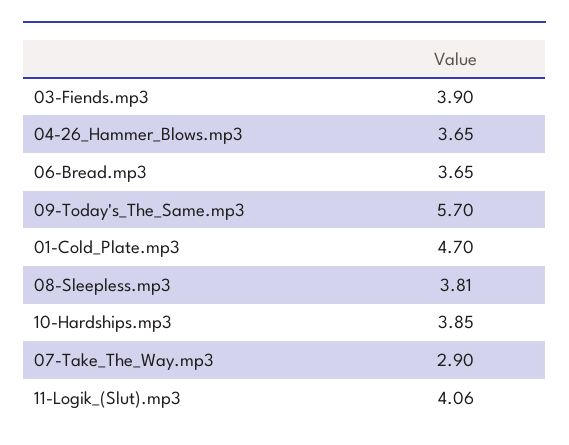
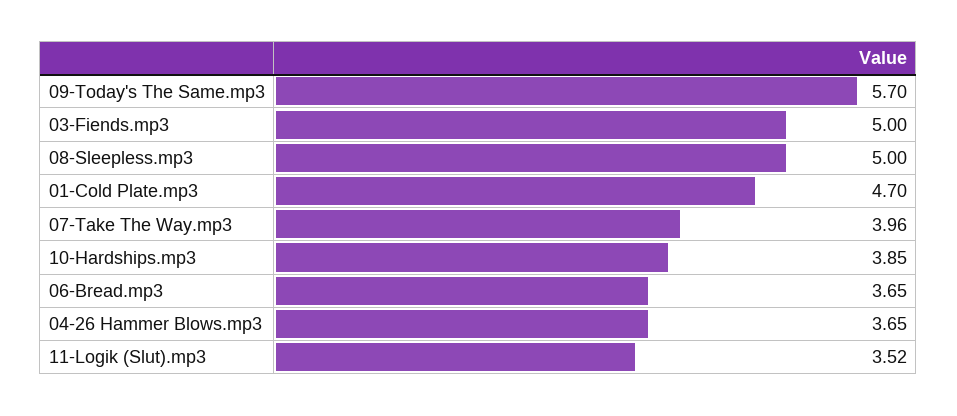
  {
-   "03-Fiends.mp3": 3.9,
+   "03-Fiends.mp3": 5,
    "04-26_Hammer_Blows.mp3": 3.65,
    "06-Bread.mp3": 3.65,
    "09-Today's_The_Same.mp3": 5.7,
    "01-Cold_Plate.mp3": 4.7,
-   "08-Sleepless.mp3": 3.81,
+   "08-Sleepless.mp3": 5,
    "10-Hardships.mp3": 3.85,
-   "07-Take_The_Way.mp3": 2.9,
+   "07-Take_The_Way.mp3": 3.96,
-   "11-Logik_(Slut).mp3": 4.06
+   "11-Logik_(Slut).mp3": 3.52
  }

